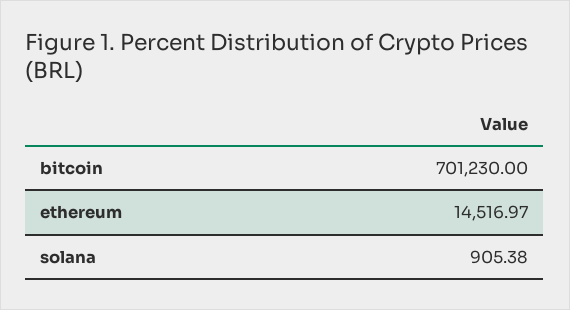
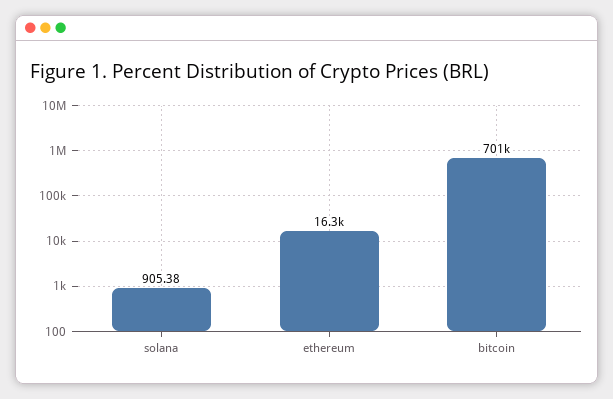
  {
    "bitcoin": 701230,
-   "ethereum": 14516.97,
+   "ethereum": 16300,
    "solana": 905.38
  }

